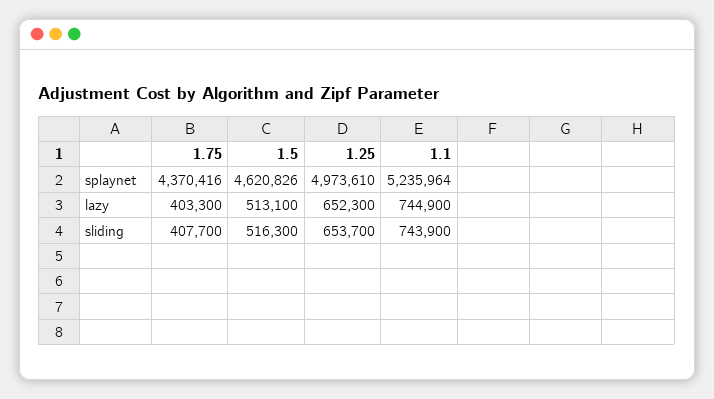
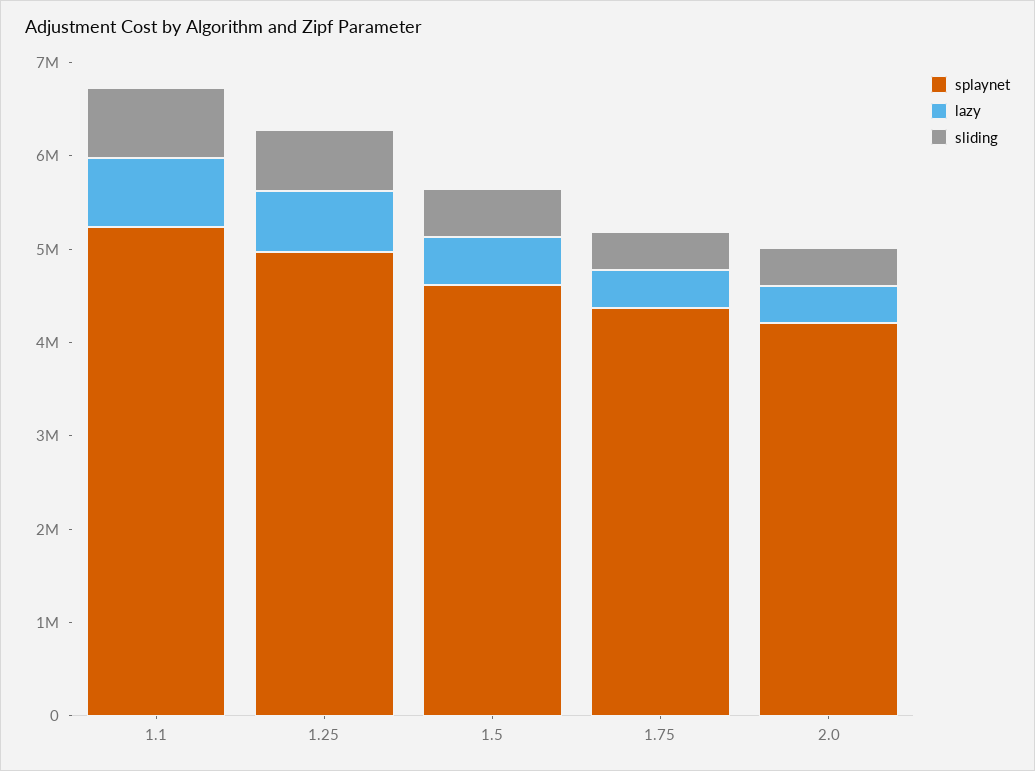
  {
    "splaynet": {
      "1.75": 4370416,
      "1.5": 4620826,
      "1.25": 4973610,
-     "1.1": 5235964
+     "1.1": 5235964,
+     "2.0": 4200000
    },
    "lazy": {
      "1.75": 403300,
      "1.5": 513100,
      "1.25": 652300,
-     "1.1": 744900
+     "1.1": 744900,
+     "2.0": 400000
    },
    "sliding": {
      "1.75": 407700,
      "1.5": 516300,
      "1.25": 653700,
-     "1.1": 743900
+     "1.1": 743900,
+     "2.0": 400000
    }
  }

